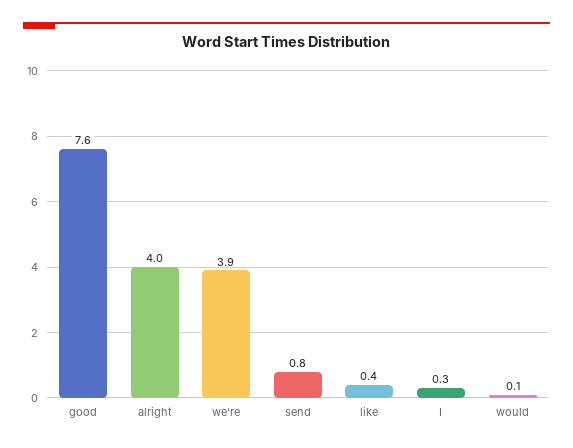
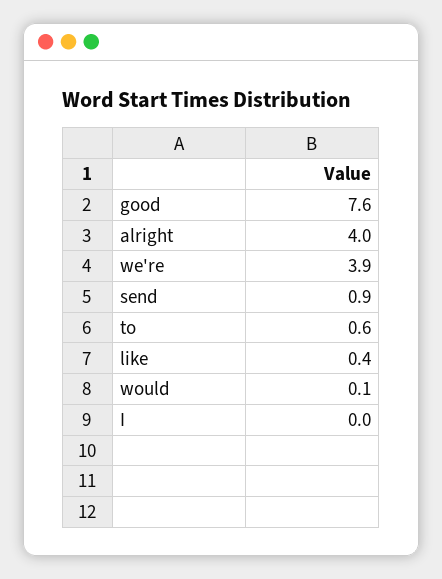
  {
    "good": 7.6,
    "alright": 4,
    "we're": 3.9,
-   "send": 0.8,
+   "send": 0.9,
    "like": 0.4,
-   "I": 0.3,
+   "I": 0,
-   "would": 0.1
+   "would": 0.1,
+   "to": 0.6
  }

